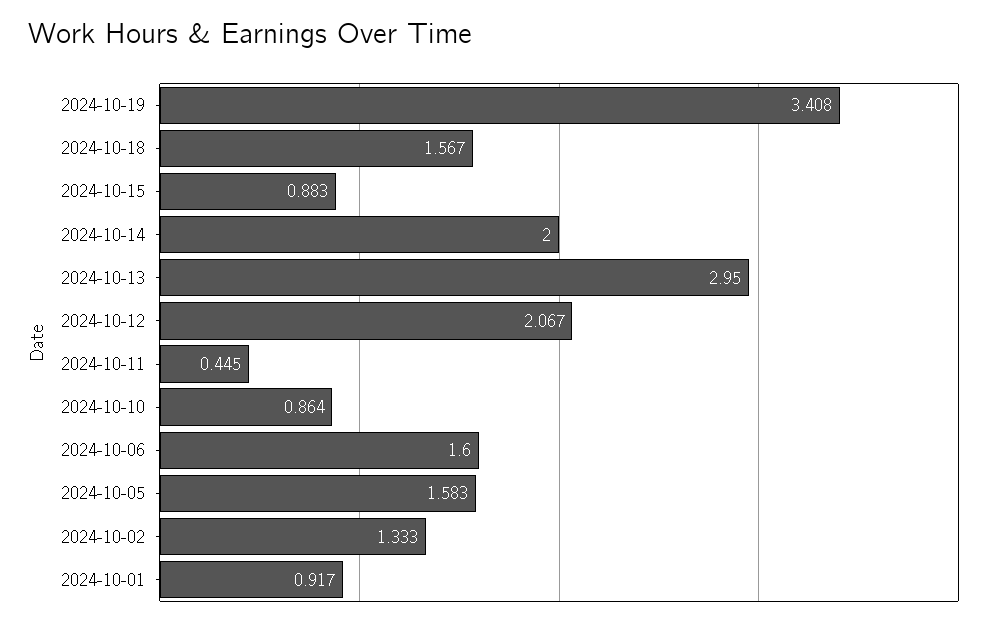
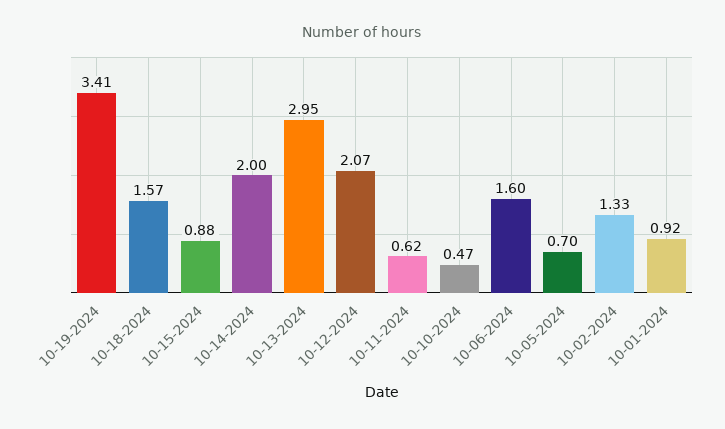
  {
    "2024-10-19": 3.408,
    "2024-10-18": 1.567,
    "2024-10-15": 0.883,
    "2024-10-14": 2,
    "2024-10-13": 2.95,
    "2024-10-12": 2.067,
-   "2024-10-11": 0.445,
+   "2024-10-11": 0.62,
-   "2024-10-10": 0.864,
+   "2024-10-10": 0.47,
    "2024-10-06": 1.6,
-   "2024-10-05": 1.583,
+   "2024-10-05": 0.7,
    "2024-10-02": 1.333,
    "2024-10-01": 0.917
  }

